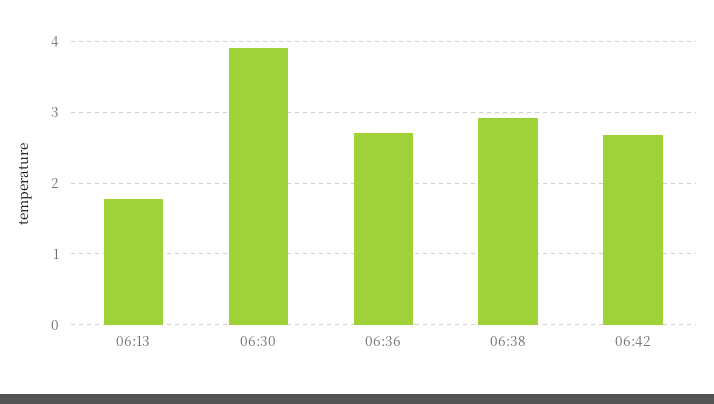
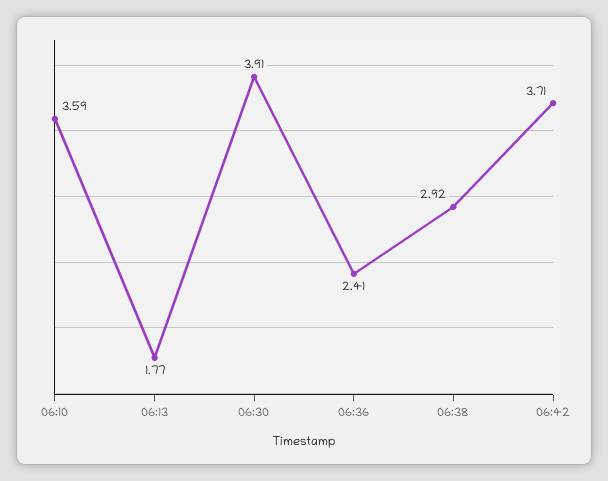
  {
    "06:13": 1.77,
    "06:30": 3.91,
-   "06:36": 2.7,
+   "06:36": 2.41,
    "06:38": 2.92,
-   "06:42": 2.7
+   "06:42": 3.71,
+   "06:10": 3.59
  }

